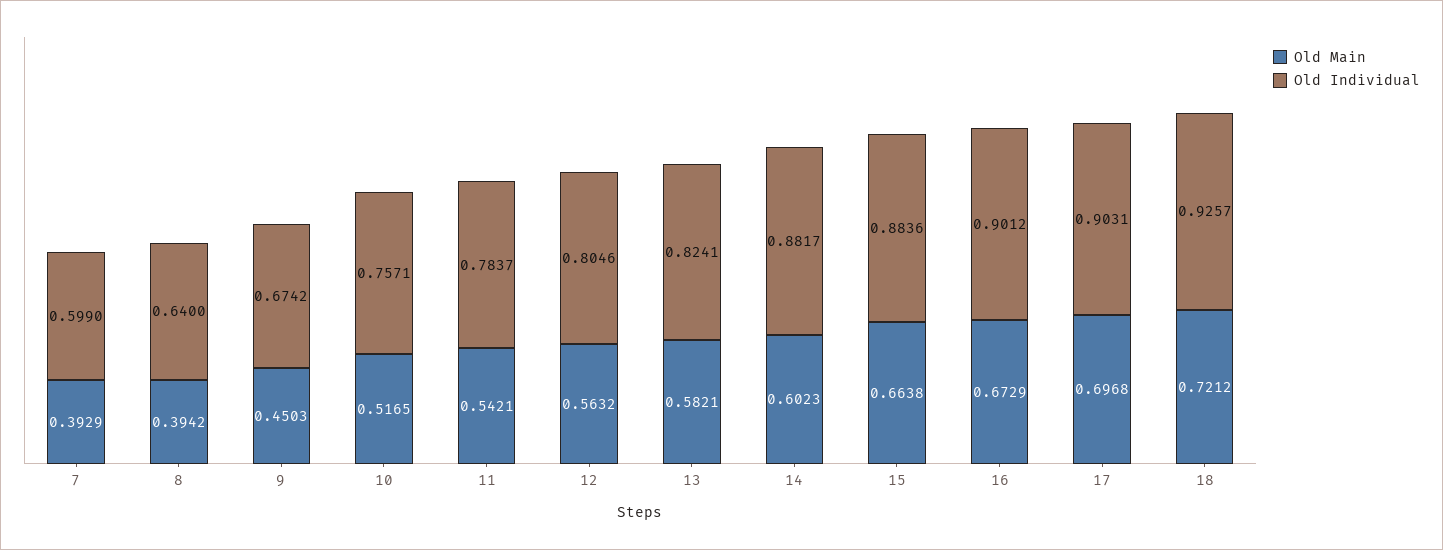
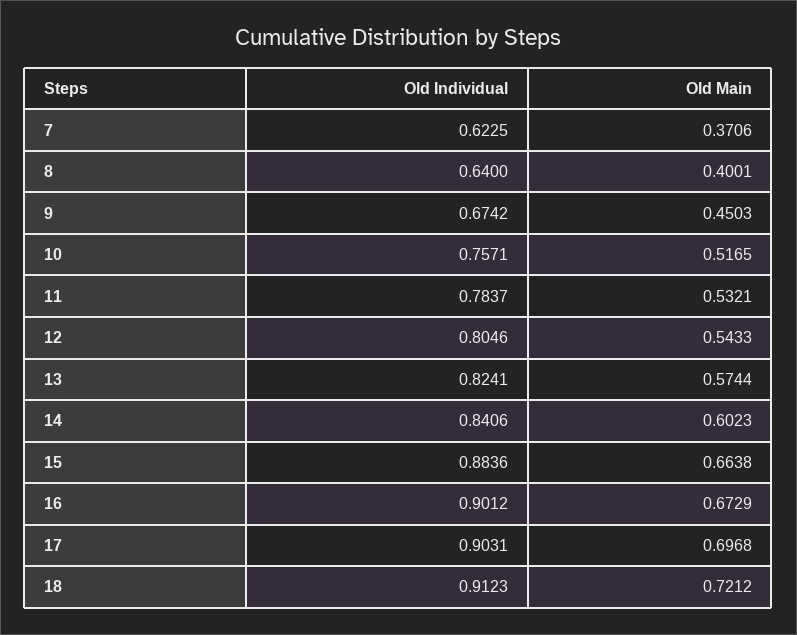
  {
    "Old Main": {
-     "7": 0.3929,
+     "7": 0.3706,
-     "8": 0.3942,
+     "8": 0.4001,
      "9": 0.4503,
      "10": 0.5165,
-     "11": 0.5421,
+     "11": 0.5321,
-     "12": 0.5632,
+     "12": 0.5433,
-     "13": 0.5821,
+     "13": 0.5744,
      "14": 0.6023,
      "15": 0.6638,
      "16": 0.6729,
      "17": 0.6968,
      "18": 0.7212
    },
    "Old Individual": {
-     "7": 0.599,
+     "7": 0.6225,
      "8": 0.64,
      "9": 0.6742,
      "10": 0.7571,
      "11": 0.7837,
      "12": 0.8046,
      "13": 0.8241,
-     "14": 0.8817,
+     "14": 0.8406,
      "15": 0.8836,
      "16": 0.9012,
      "17": 0.9031,
-     "18": 0.9257
+     "18": 0.9123
    }
  }

